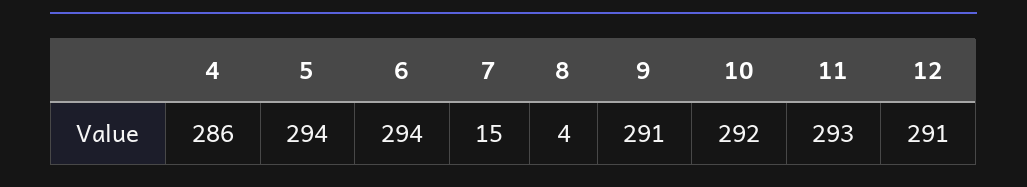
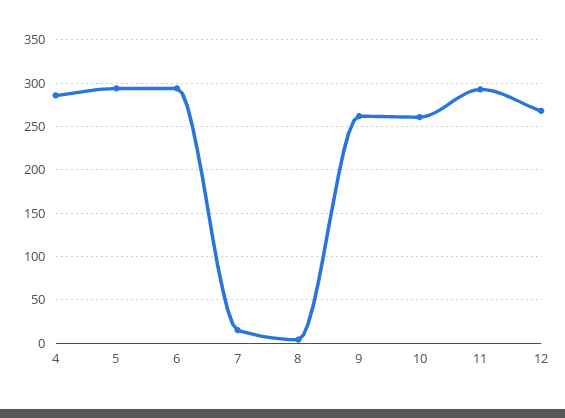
  {
    "4": 286,
    "5": 294,
    "6": 294,
    "7": 15,
    "8": 4,
-   "9": 291,
+   "9": 260,
-   "10": 292,
+   "10": 260,
    "11": 293,
-   "12": 291
+   "12": 270
  }

